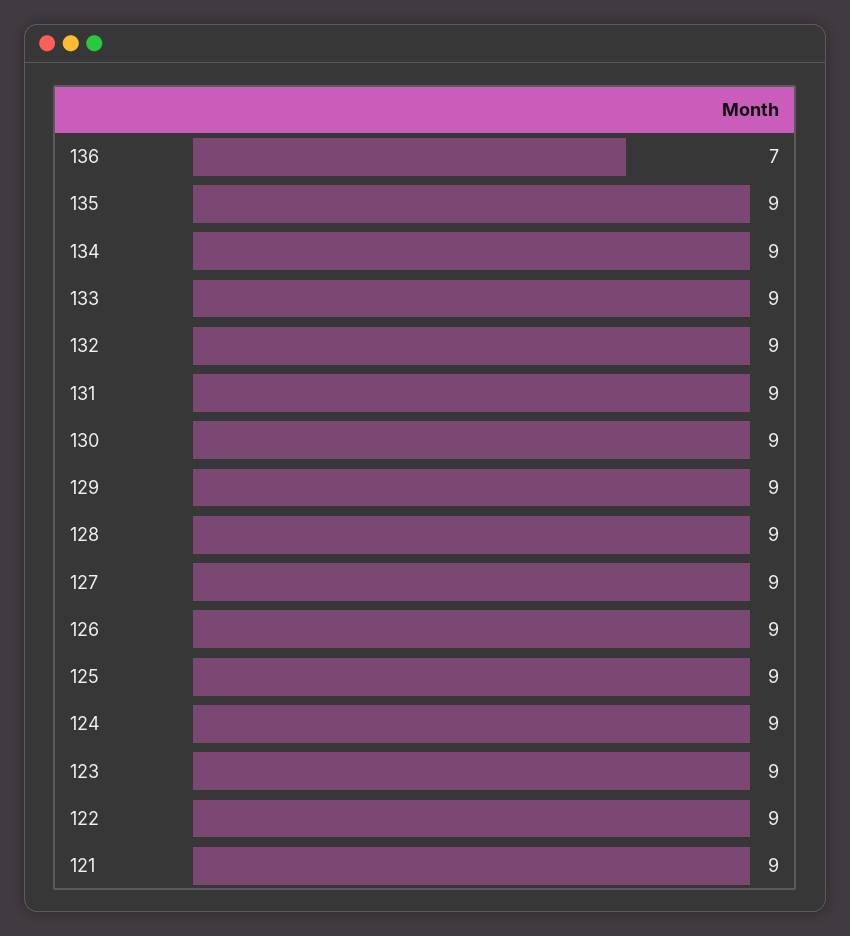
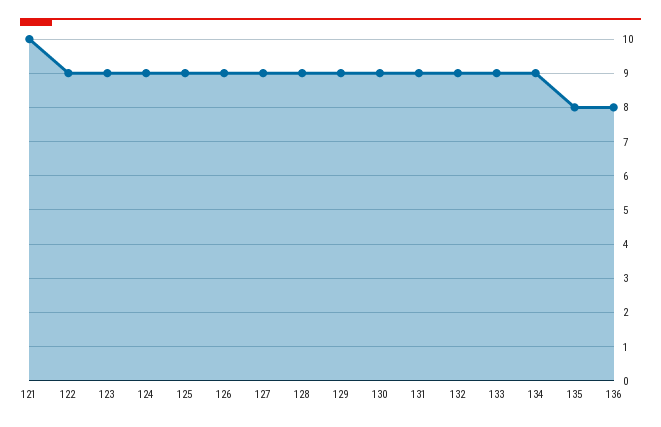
  {
-   "136": 7,
+   "136": 8,
-   "135": 9,
+   "135": 8,
    "134": 9,
    "133": 9,
    "132": 9,
    "131": 9,
    "130": 9,
    "129": 9,
    "128": 9,
    "127": 9,
    "126": 9,
    "125": 9,
    "124": 9,
    "123": 9,
    "122": 9,
-   "121": 9
+   "121": 10
  }

